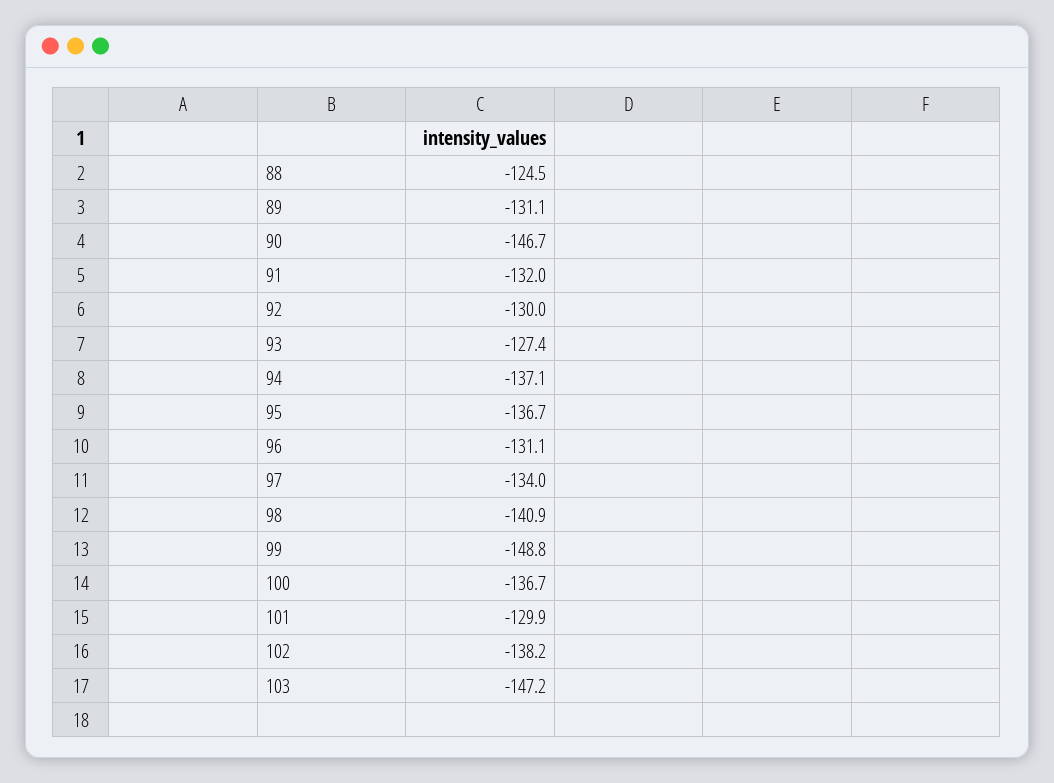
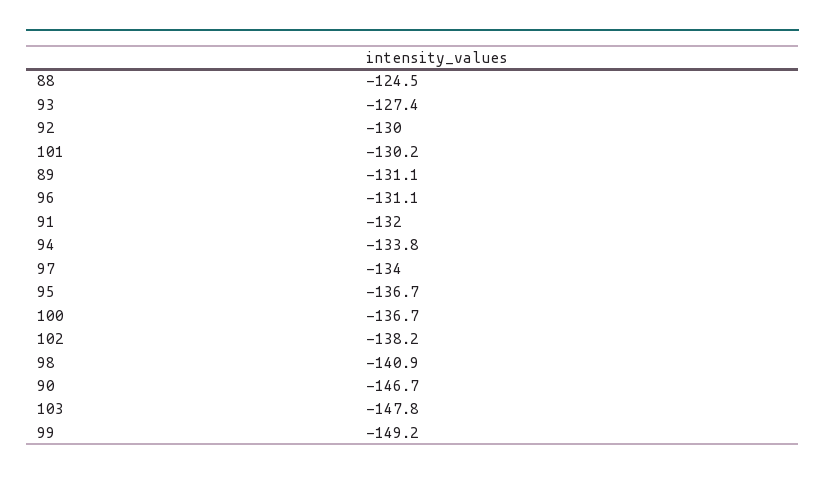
  {
    "88": -124.5,
    "89": -131.1,
    "90": -146.7,
    "91": -132,
    "92": -130,
    "93": -127.4,
-   "94": -137.1,
+   "94": -133.8,
    "95": -136.7,
    "96": -131.1,
    "97": -134,
    "98": -140.9,
-   "99": -148.8,
+   "99": -149.2,
    "100": -136.7,
-   "101": -129.9,
+   "101": -130.2,
    "102": -138.2,
-   "103": -147.2
+   "103": -147.8
  }

